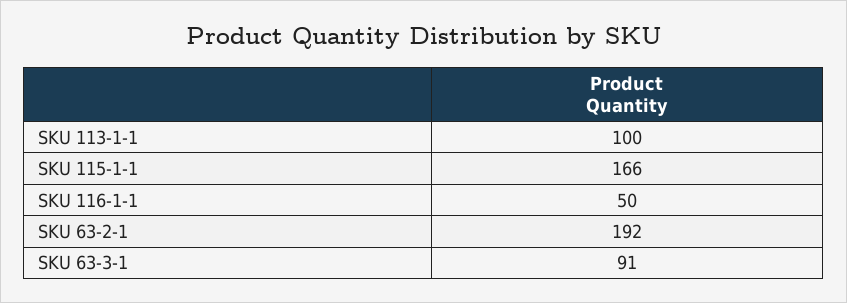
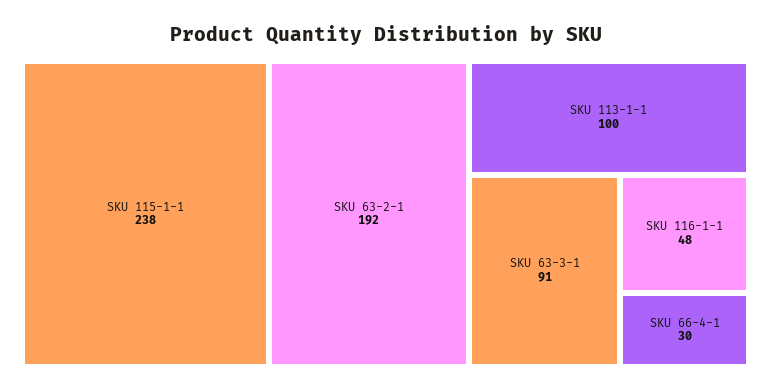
  {
    "SKU 113-1-1": 100,
-   "SKU 115-1-1": 166,
+   "SKU 115-1-1": 238,
-   "SKU 116-1-1": 50,
+   "SKU 116-1-1": 48,
    "SKU 63-2-1": 192,
-   "SKU 63-3-1": 91
+   "SKU 63-3-1": 91,
+   "SKU 66-4-1": 30
  }

